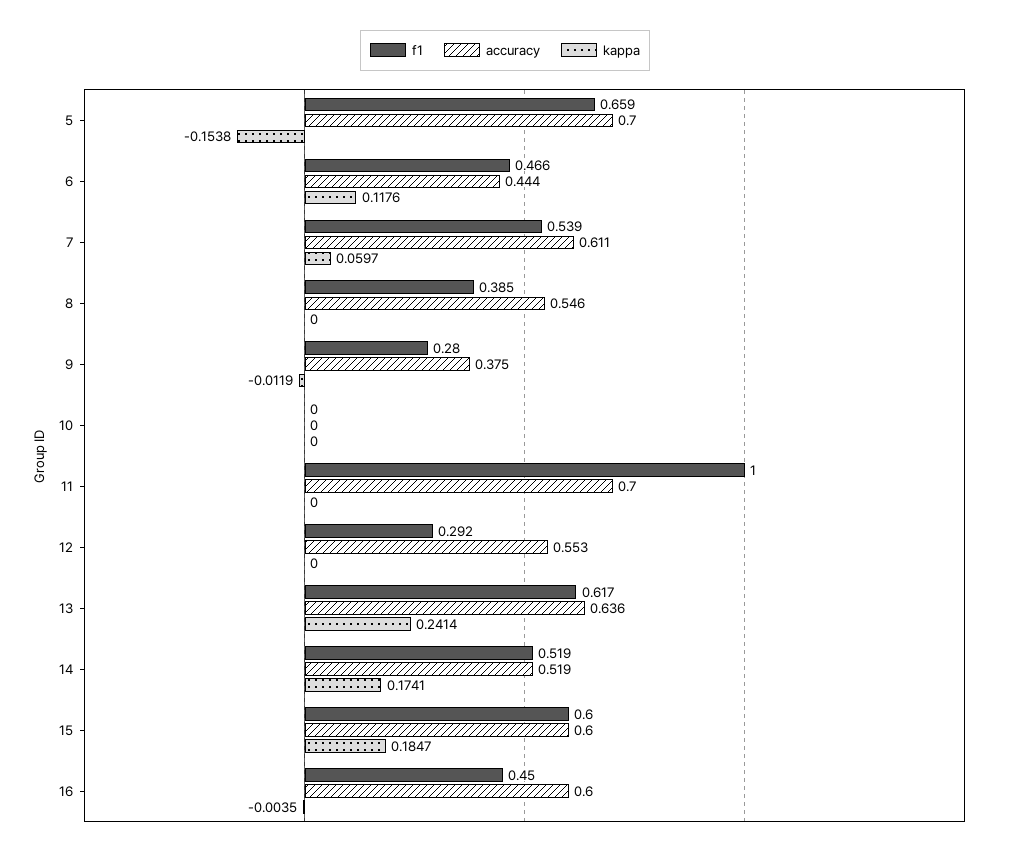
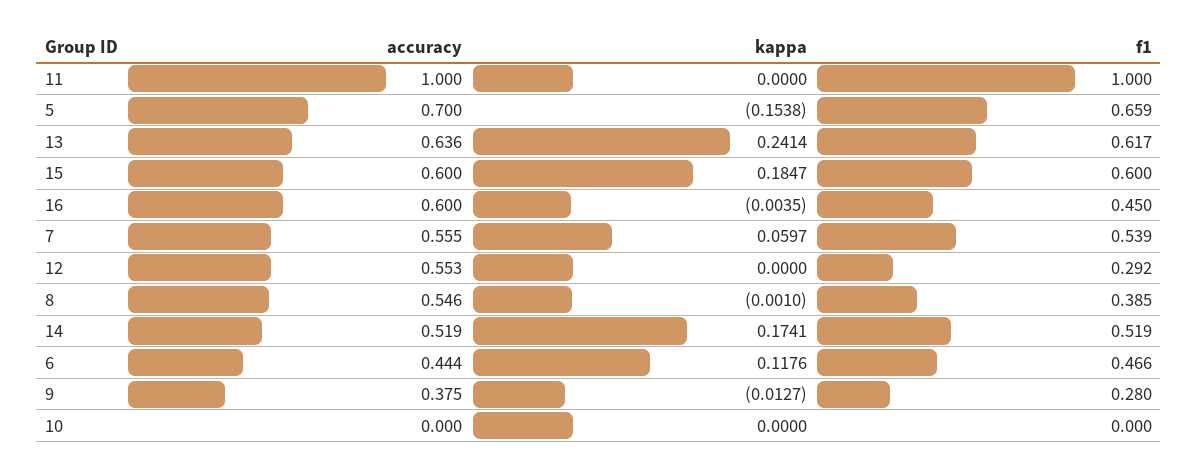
  {
    "f1": {
      "5": 0.659,
      "6": 0.466,
      "7": 0.539,
      "8": 0.385,
      "9": 0.28,
      "10": 0,
      "11": 1,
      "12": 0.292,
      "13": 0.617,
      "14": 0.519,
      "15": 0.6,
      "16": 0.45
    },
    "accuracy": {
      "5": 0.7,
      "6": 0.444,
-     "7": 0.611,
+     "7": 0.555,
      "8": 0.546,
      "9": 0.375,
      "10": 0,
-     "11": 0.7,
+     "11": 1,
      "12": 0.553,
      "13": 0.636,
      "14": 0.519,
      "15": 0.6,
      "16": 0.6
    },
    "kappa": {
      "5": -0.1538,
      "6": 0.1176,
      "7": 0.0597,
-     "8": 0,
+     "8": -0.001,
-     "9": -0.0119,
+     "9": -0.0127,
      "10": 0,
      "11": 0,
      "12": 0,
      "13": 0.2414,
      "14": 0.1741,
      "15": 0.1847,
      "16": -0.0035
    }
  }

